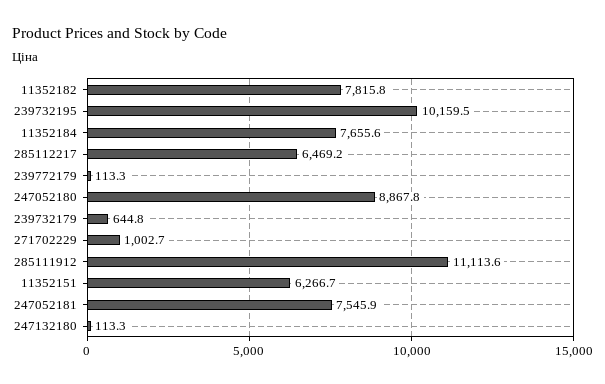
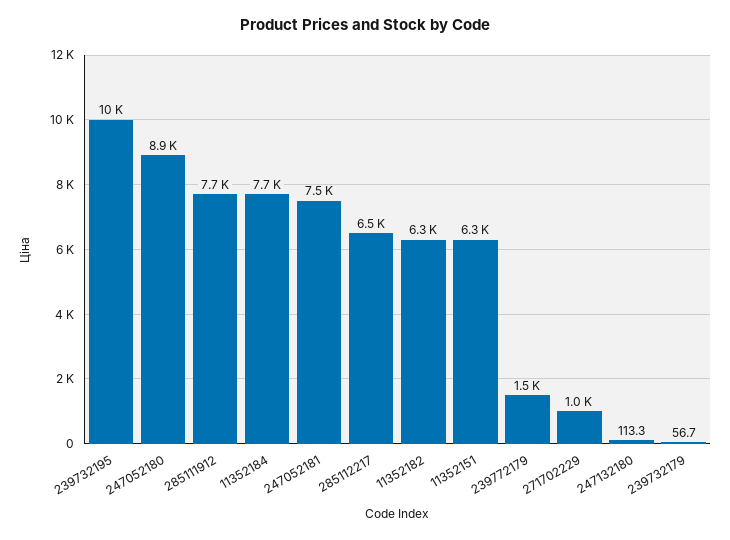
  {
-   "11352182": 7815.8,
+   "11352182": 6300,
    "239732195": 10159.5,
    "11352184": 7655.6,
    "285112217": 6469.2,
-   "239772179": 113.3,
+   "239772179": 1500,
    "247052180": 8867.8,
-   "239732179": 644.8,
+   "239732179": 56.7,
    "271702229": 1002.7,
-   "285111912": 11113.6,
+   "285111912": 7700,
    "11352151": 6266.7,
    "247052181": 7545.9,
    "247132180": 113.3
  }

